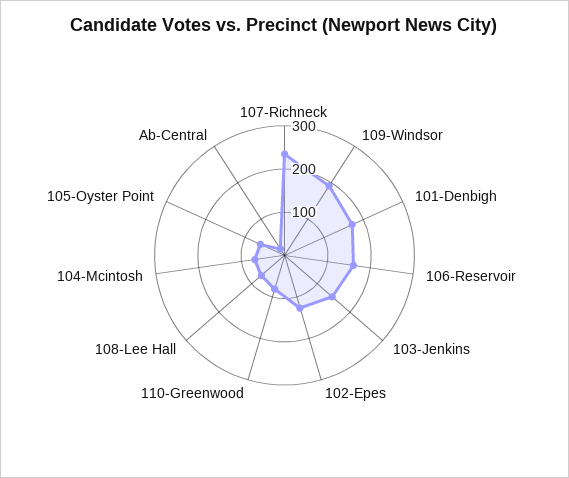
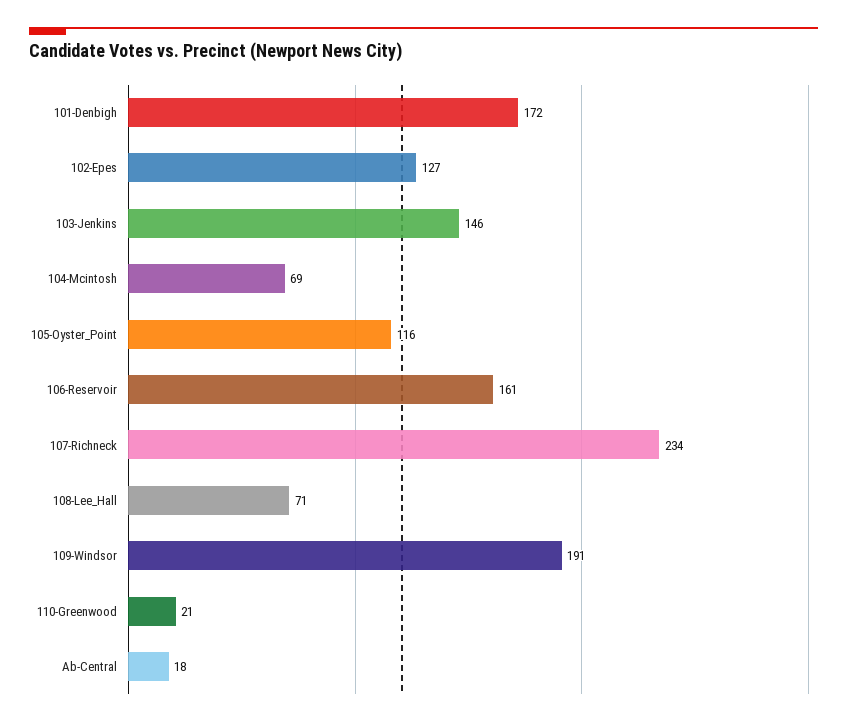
  {
    "107-Richneck": 234,
    "109-Windsor": 191,
    "101-Denbigh": 172,
    "106-Reservoir": 161,
    "103-Jenkins": 146,
    "102-Epes": 127,
-   "110-Greenwood": 80,
+   "110-Greenwood": 21,
    "108-Lee Hall": 71,
    "104-Mcintosh": 69,
-   "105-Oyster Point": 60,
+   "105-Oyster Point": 116,
    "Ab-Central": 18
  }

